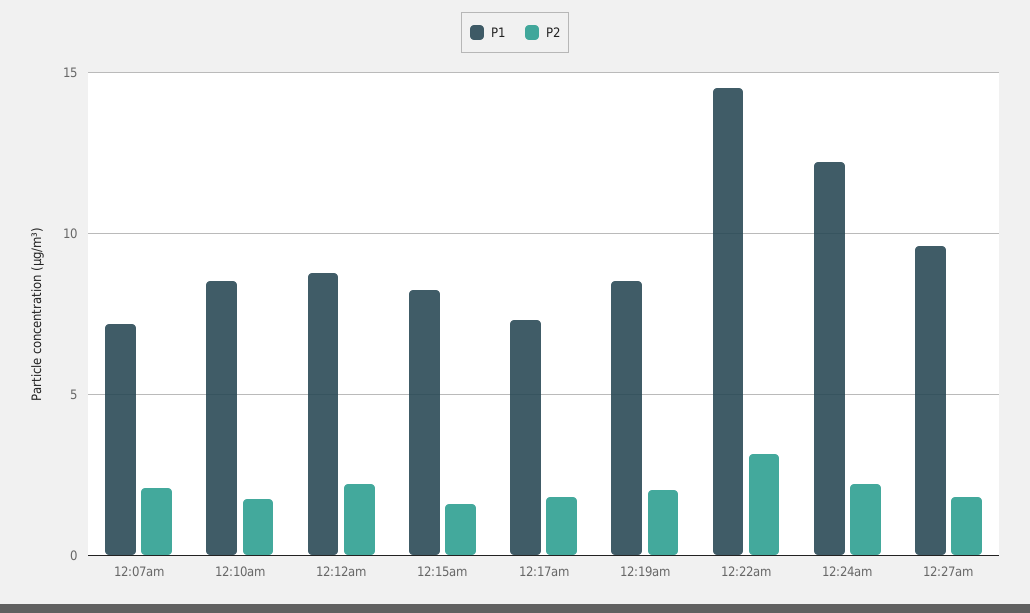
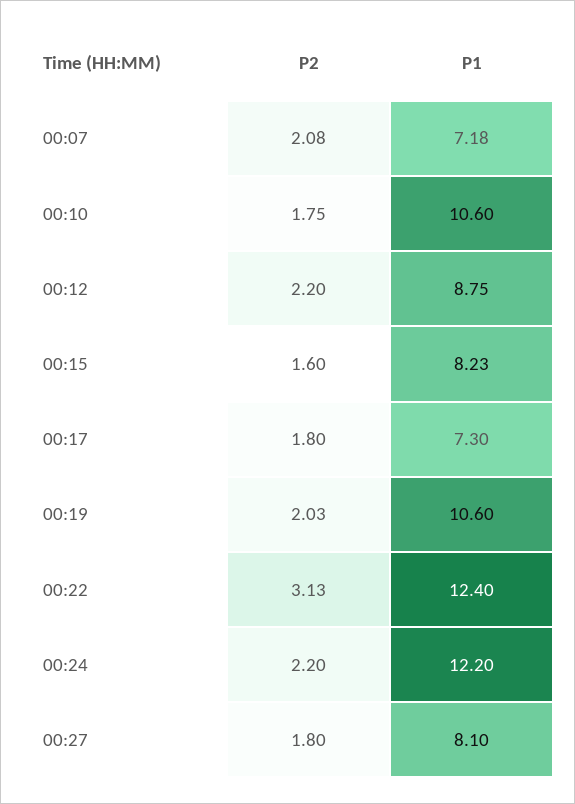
  {
    "P1": {
      "12:07am": 7.18,
-     "12:10am": 8.5,
+     "12:10am": 10.6,
      "12:12am": 8.75,
      "12:15am": 8.23,
      "12:17am": 7.3,
-     "12:19am": 8.5,
+     "12:19am": 10.6,
-     "12:22am": 14.5,
+     "12:22am": 12.4,
      "12:24am": 12.2,
-     "12:27am": 9.5
+     "12:27am": 8.1
    },
    "P2": {
      "12:07am": 2.08,
      "12:10am": 1.75,
      "12:12am": 2.2,
      "12:15am": 1.6,
      "12:17am": 1.8,
      "12:19am": 2.03,
      "12:22am": 3.13,
      "12:24am": 2.2,
      "12:27am": 1.8
    }
  }

